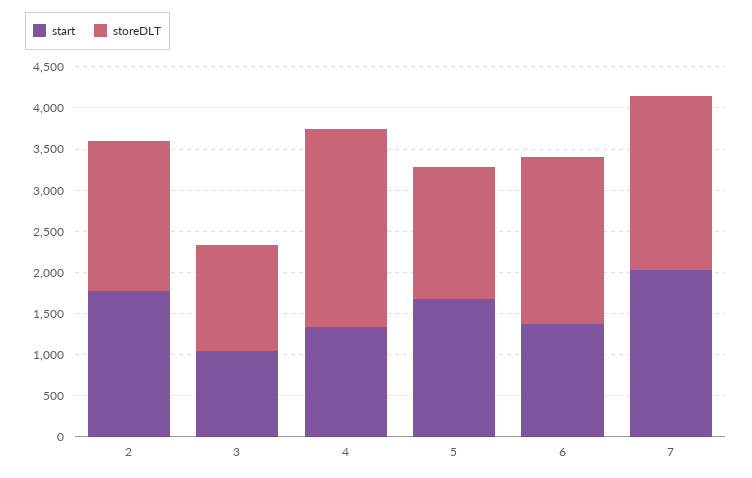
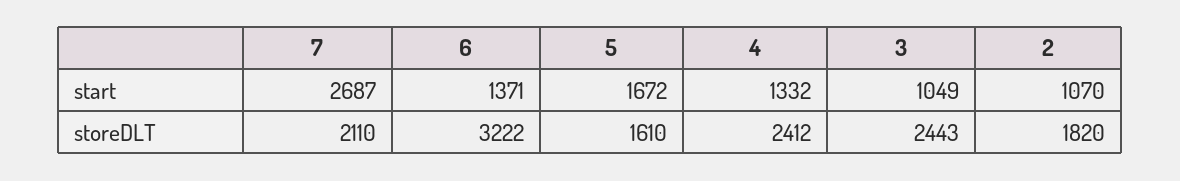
  {
    "start": {
-     "2": 1800,
+     "2": 1070,
      "3": 1049,
      "4": 1332,
      "5": 1672,
      "6": 1371,
-     "7": 2000
+     "7": 2687
    },
    "storeDLT": {
      "2": 1820,
-     "3": 1300,
+     "3": 2443,
      "4": 2412,
      "5": 1610,
-     "6": 2000,
+     "6": 3222,
      "7": 2110
    }
  }

